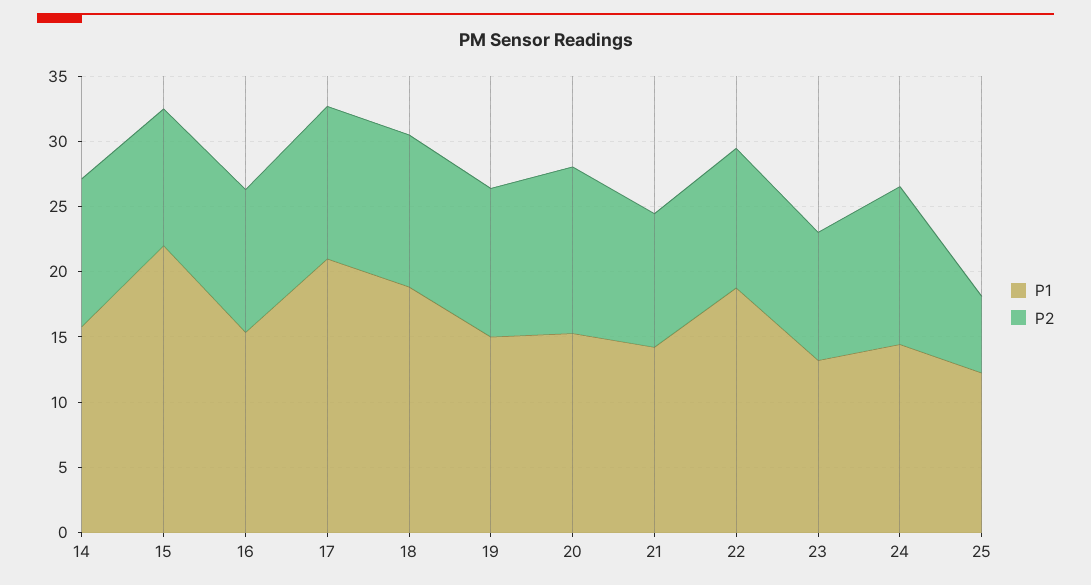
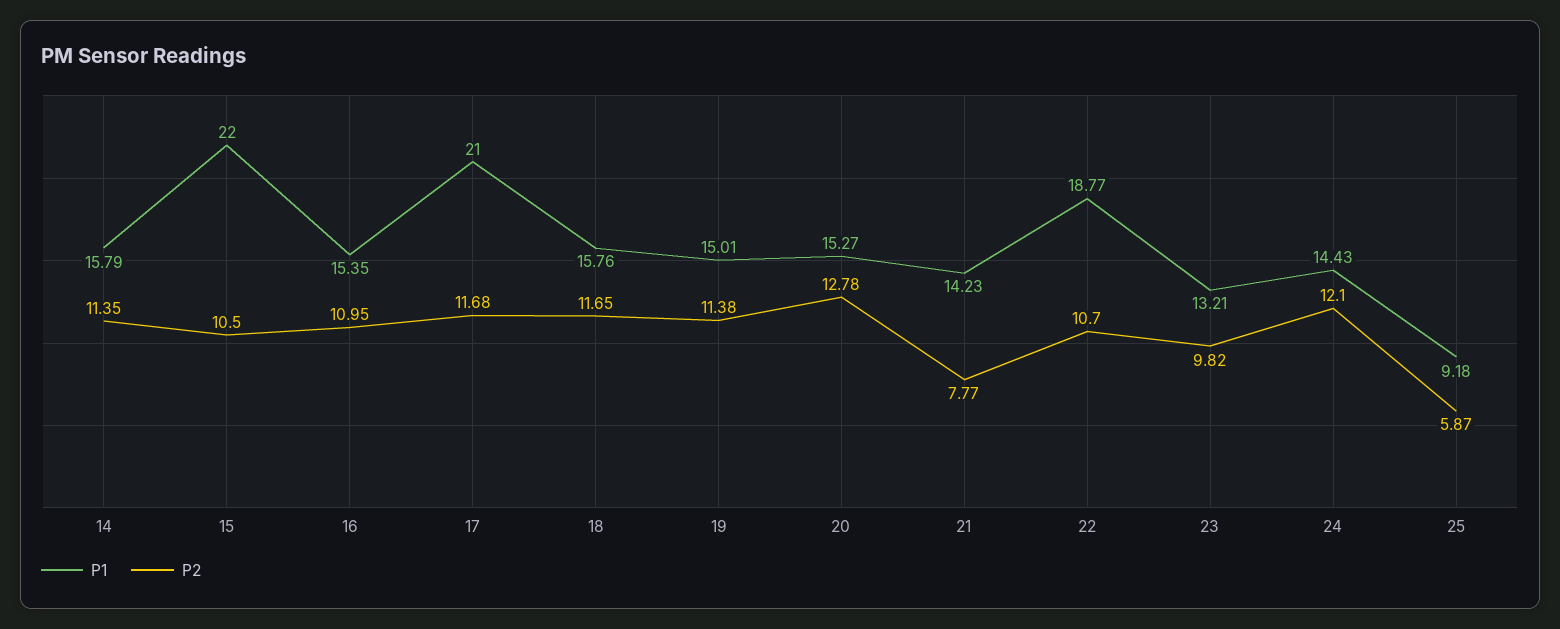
  {
    "P1": {
      "14": 15.79,
      "15": 22,
      "16": 15.35,
      "17": 21,
-     "18": 19,
+     "18": 15.76,
      "19": 15.01,
      "20": 15.27,
      "21": 14.23,
      "22": 18.77,
      "23": 13.21,
      "24": 14.43,
-     "25": 12
+     "25": 9.18
    },
    "P2": {
      "14": 11.35,
      "15": 10.5,
      "16": 10.95,
      "17": 11.68,
      "18": 11.65,
      "19": 11.38,
      "20": 12.78,
-     "21": 10,
+     "21": 7.77,
      "22": 10.7,
      "23": 9.82,
      "24": 12.1,
      "25": 5.87
    }
  }

